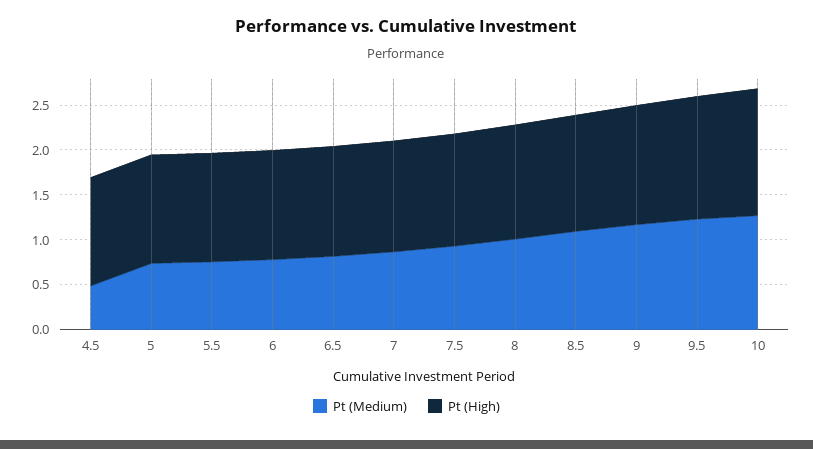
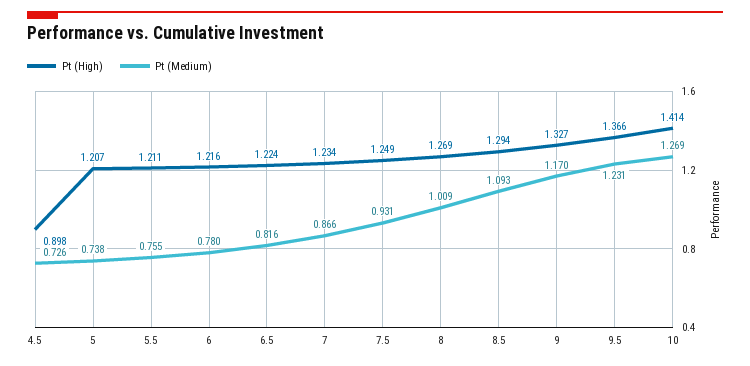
  {
    "Pt (Medium)": {
-     "4.5": 0.5,
+     "4.5": 0.726,
      "5": 0.738,
      "5.5": 0.755,
      "6": 0.78,
      "6.5": 0.816,
      "7": 0.866,
      "7.5": 0.931,
      "8": 1.009,
      "8.5": 1.093,
      "9": 1.17,
      "9.5": 1.231,
      "10": 1.269
    },
    "Pt (High)": {
-     "4.5": 1.2,
+     "4.5": 0.898,
      "5": 1.207,
      "5.5": 1.211,
      "6": 1.216,
      "6.5": 1.224,
      "7": 1.234,
      "7.5": 1.249,
      "8": 1.269,
      "8.5": 1.294,
      "9": 1.327,
      "9.5": 1.366,
      "10": 1.414
    }
  }

